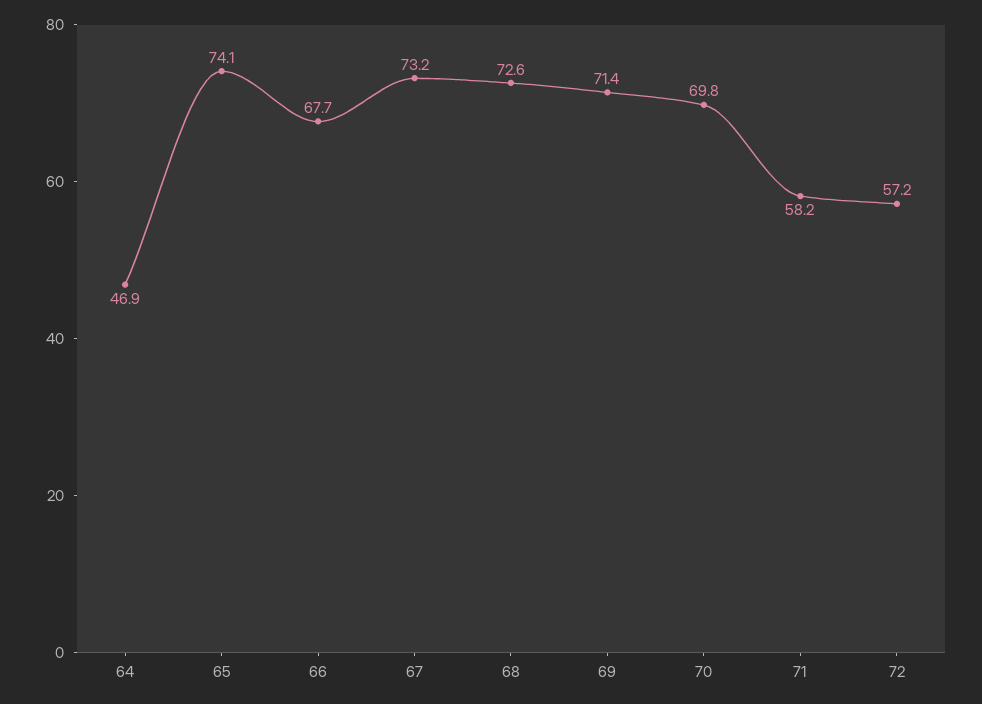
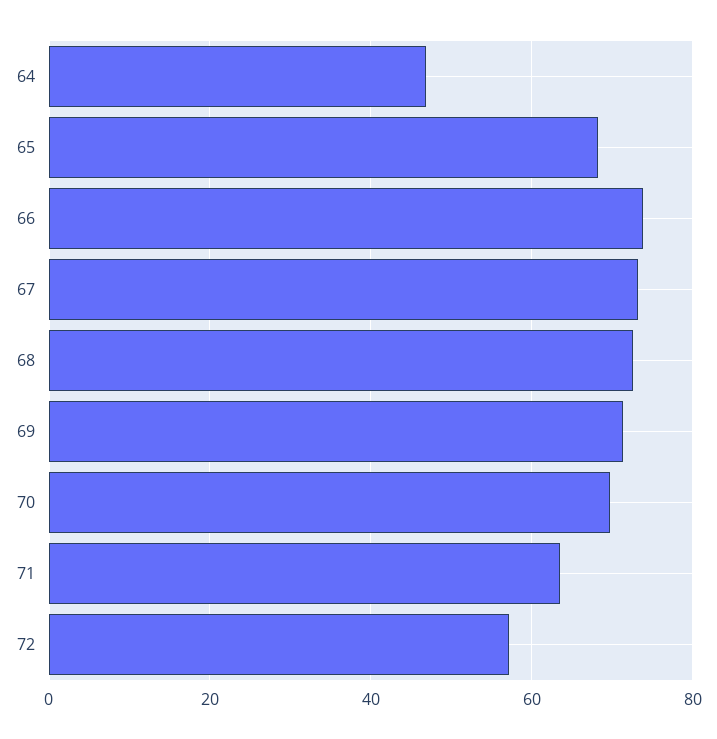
  {
    "64": 46.9,
-   "65": 74.1,
+   "65": 68,
-   "66": 67.7,
+   "66": 74,
    "67": 73.2,
    "68": 72.6,
    "69": 71.4,
    "70": 69.8,
-   "71": 58.2,
+   "71": 64,
    "72": 57.2
  }

